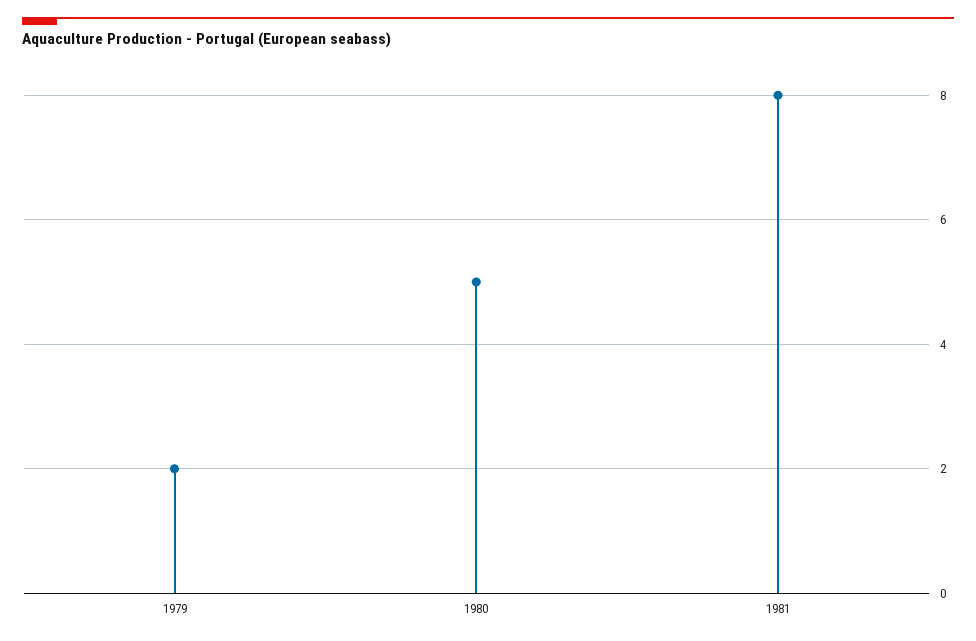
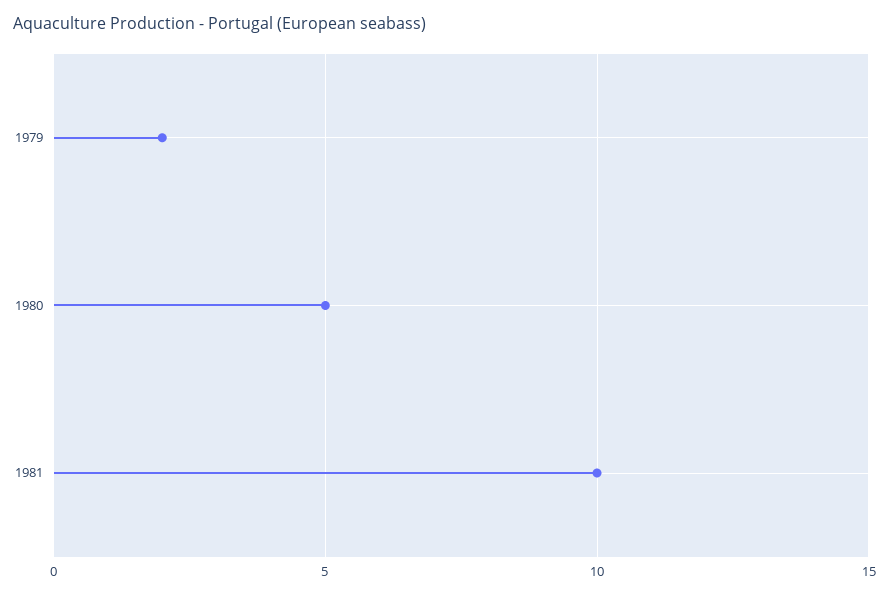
  {
    "1979": 2,
    "1980": 5,
-   "1981": 8
+   "1981": 10
  }

